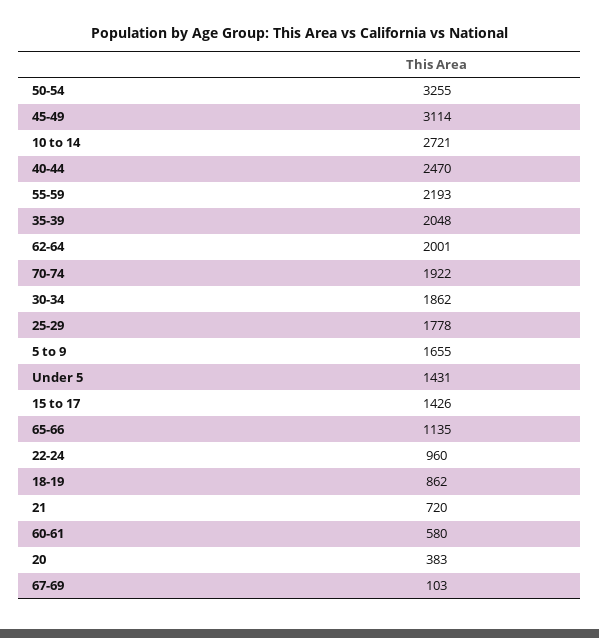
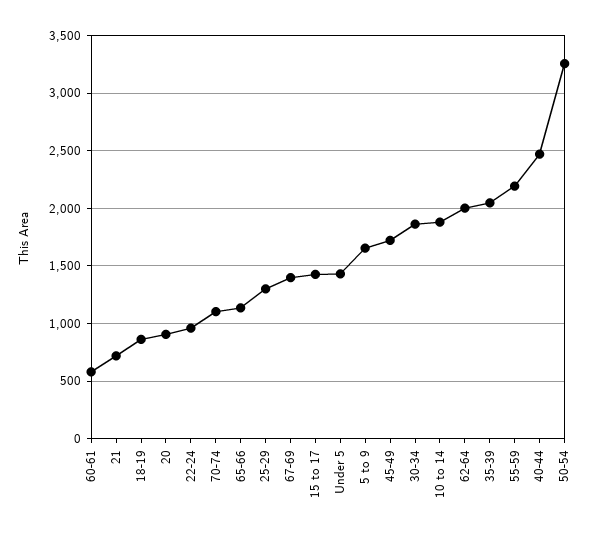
  {
    "50-54": 3255,
-   "45-49": 3114,
+   "45-49": 1700,
-   "10 to 14": 2721,
+   "10 to 14": 1900,
    "40-44": 2470,
    "55-59": 2193,
    "35-39": 2048,
    "62-64": 2001,
-   "70-74": 1922,
+   "70-74": 1100,
    "30-34": 1862,
-   "25-29": 1778,
+   "25-29": 1300,
    "5 to 9": 1655,
    "Under 5": 1431,
    "15 to 17": 1426,
    "65-66": 1135,
    "22-24": 960,
    "18-19": 862,
    "21": 720,
    "60-61": 580,
-   "20": 383,
+   "20": 900,
-   "67-69": 103
+   "67-69": 1400
  }

